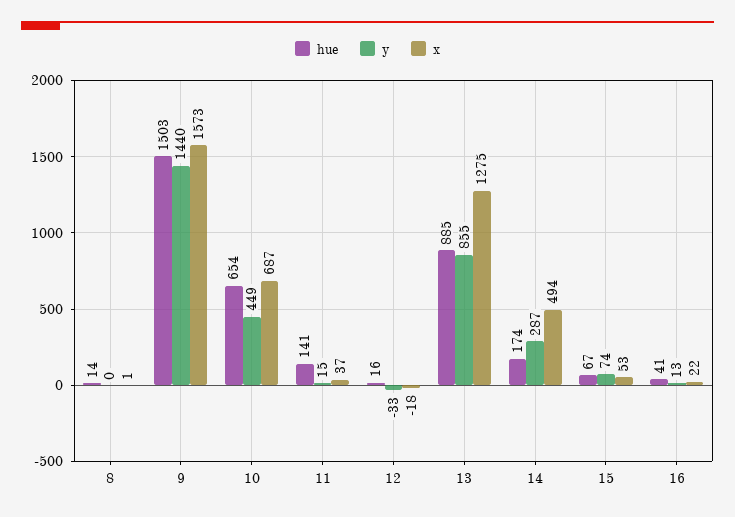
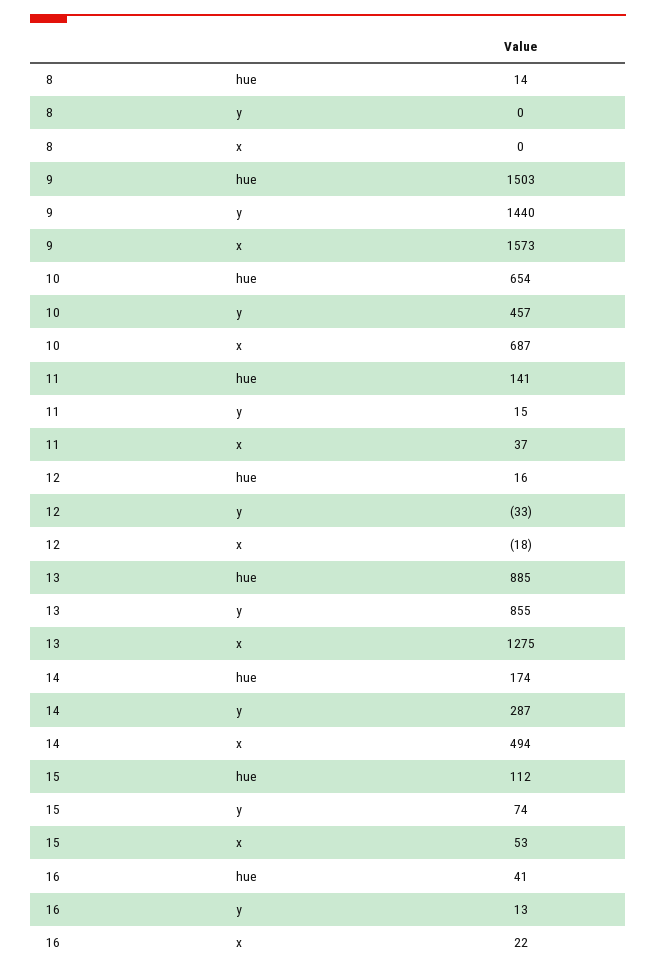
  {
    "hue": {
      "8": 14,
      "9": 1503,
      "10": 654,
      "11": 141,
      "12": 16,
      "13": 885,
      "14": 174,
-     "15": 67,
+     "15": 112,
      "16": 41
    },
    "y": {
      "8": 0,
      "9": 1440,
-     "10": 449,
+     "10": 457,
      "11": 15,
      "12": -33,
      "13": 855,
      "14": 287,
      "15": 74,
      "16": 13
    },
    "x": {
-     "8": 1,
+     "8": 0,
      "9": 1573,
      "10": 687,
      "11": 37,
      "12": -18,
      "13": 1275,
      "14": 494,
      "15": 53,
      "16": 22
    }
  }

